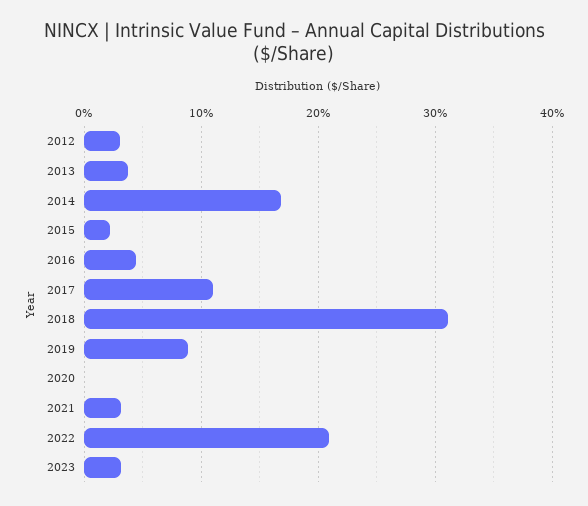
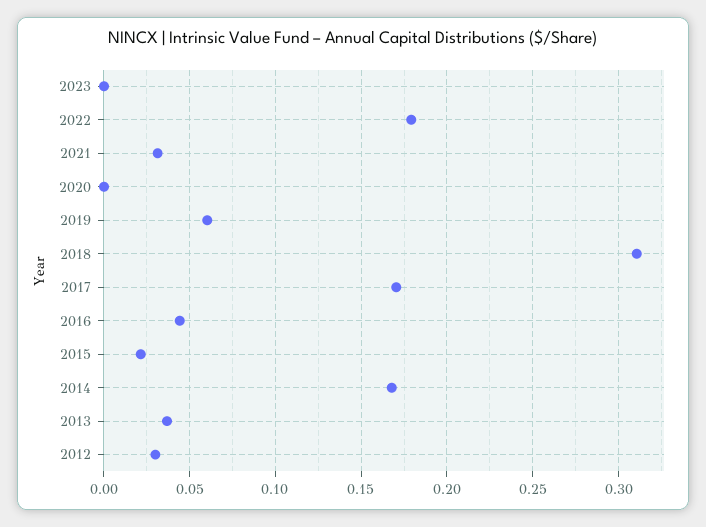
  {
    "2012": 0.03,
    "2013": 0.035,
    "2014": 0.17,
    "2015": 0.02,
    "2016": 0.045,
-   "2017": 0.11,
+   "2017": 0.17,
    "2018": 0.31,
-   "2019": 0.09,
+   "2019": 0.06,
    "2020": 0,
    "2021": 0.03,
-   "2022": 0.21,
+   "2022": 0.18,
-   "2023": 0.03
+   "2023": 0
  }

